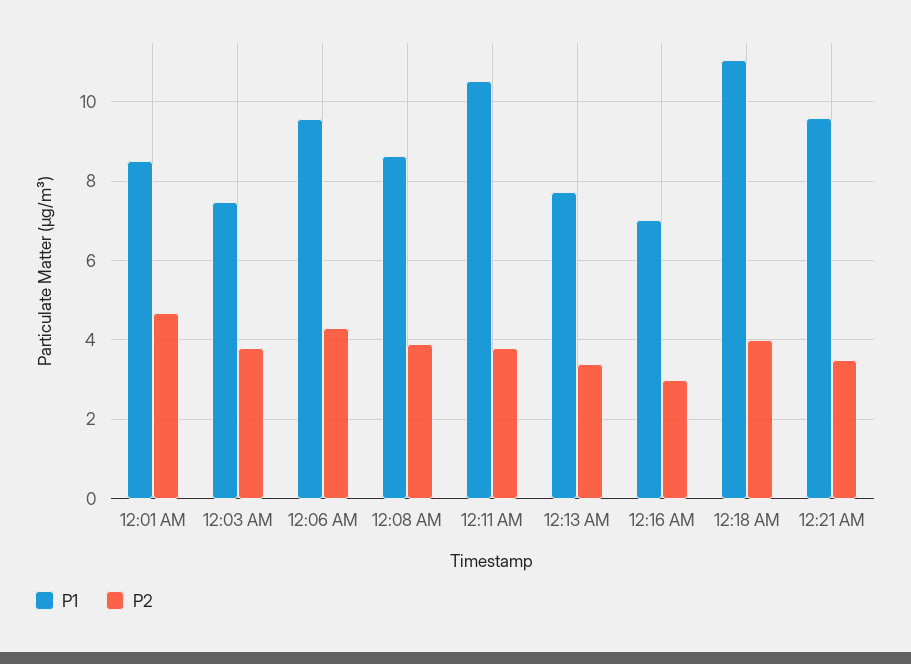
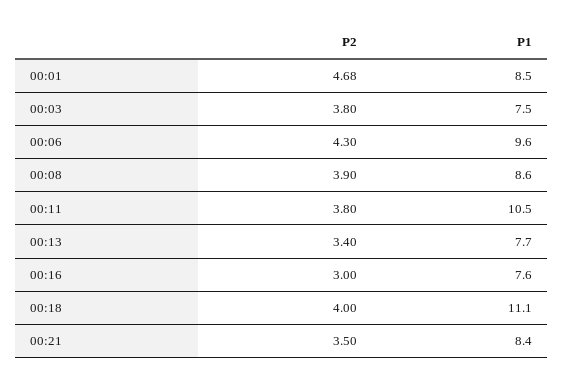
  {
    "P1": {
      "12:01 AM": 8.5,
      "12:03 AM": 7.5,
      "12:06 AM": 9.6,
      "12:08 AM": 8.6,
      "12:11 AM": 10.5,
      "12:13 AM": 7.7,
-     "12:16 AM": 7,
+     "12:16 AM": 7.6,
      "12:18 AM": 11.1,
-     "12:21 AM": 9.6
+     "12:21 AM": 8.4
    },
    "P2": {
      "12:01 AM": 4.68,
      "12:03 AM": 3.8,
      "12:06 AM": 4.3,
      "12:08 AM": 3.9,
      "12:11 AM": 3.8,
      "12:13 AM": 3.4,
      "12:16 AM": 3,
      "12:18 AM": 4,
      "12:21 AM": 3.5
    }
  }

